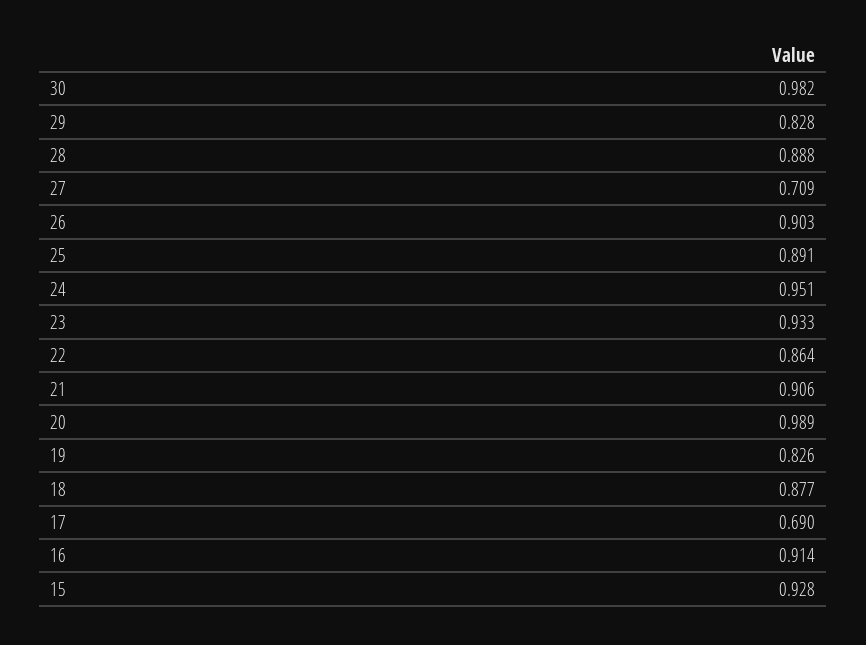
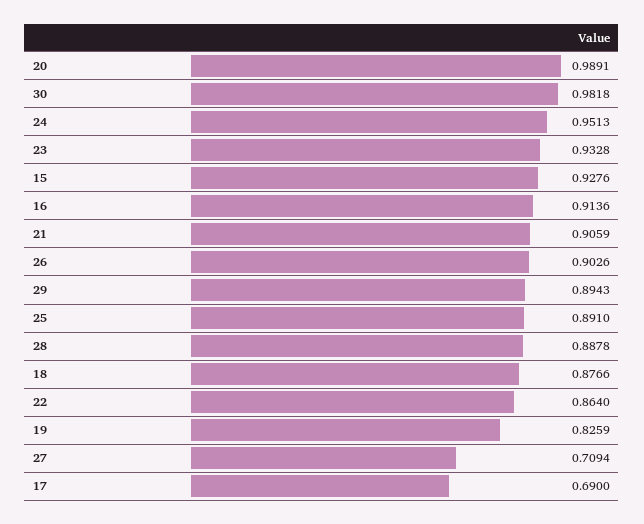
  {
    "30": 0.9818,
-   "29": 0.828,
+   "29": 0.8943,
    "28": 0.8878,
    "27": 0.7094,
    "26": 0.9026,
    "25": 0.891,
    "24": 0.9513,
    "23": 0.9328,
    "22": 0.864,
    "21": 0.9059,
    "20": 0.9891,
    "19": 0.8259,
    "18": 0.8766,
    "17": 0.69,
    "16": 0.9136,
    "15": 0.9276
  }

